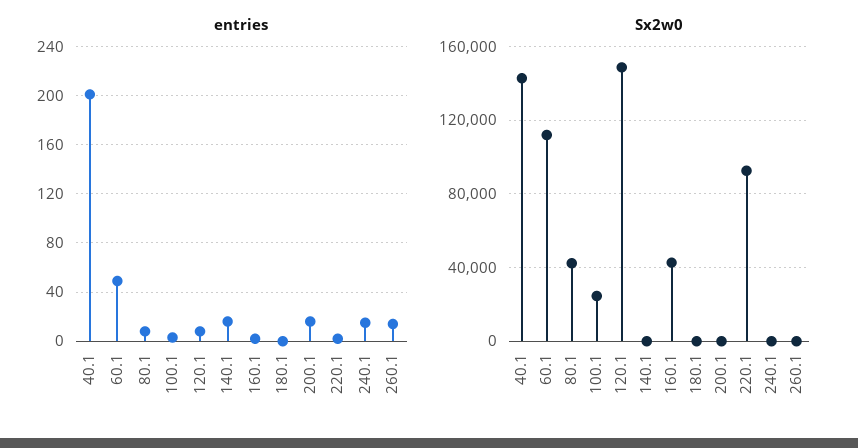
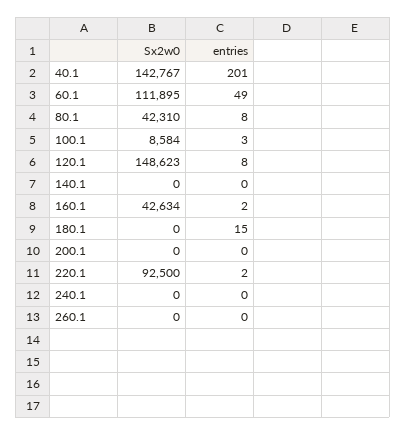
  {
    "entries": {
      "40.1": 201,
      "60.1": 49,
      "80.1": 8,
      "100.1": 3,
      "120.1": 8,
-     "140.1": 15,
+     "140.1": 0,
      "160.1": 2,
-     "180.1": 0,
+     "180.1": 15,
-     "200.1": 15,
+     "200.1": 0,
      "220.1": 2,
-     "240.1": 15,
+     "240.1": 0,
-     "260.1": 15
+     "260.1": 0
    },
    "Sx2w0": {
      "40.1": 142767,
      "60.1": 111895,
      "80.1": 42310,
-     "100.1": 25000,
+     "100.1": 8584,
      "120.1": 148623,
      "140.1": 0,
      "160.1": 42634,
      "180.1": 0,
      "200.1": 0,
      "220.1": 92500,
      "240.1": 0,
      "260.1": 0
    }
  }

